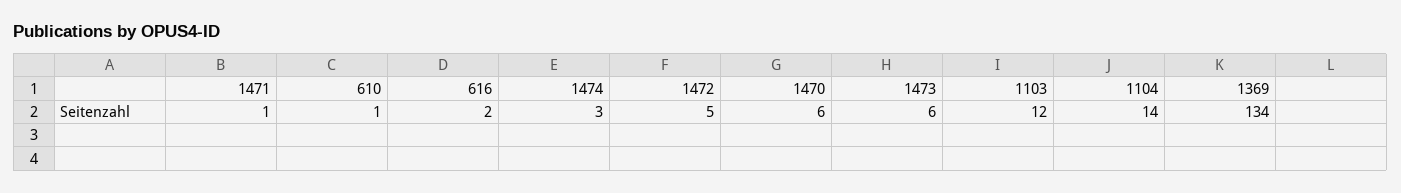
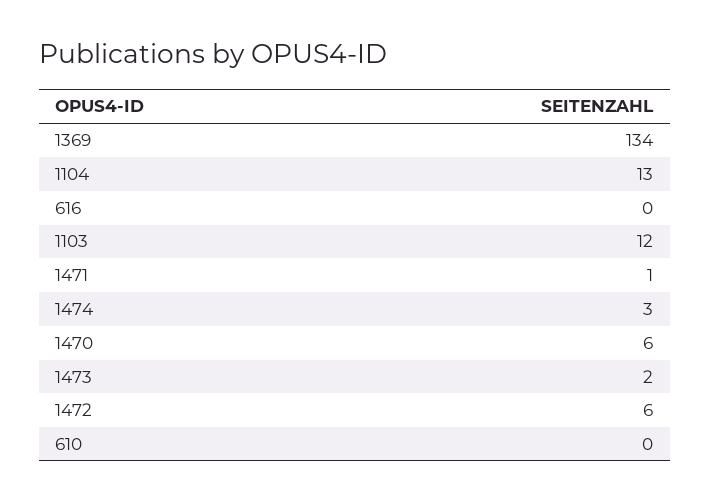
  {
    "1471": 1,
-   "610": 1,
+   "610": 0,
-   "616": 2,
+   "616": 0,
    "1474": 3,
-   "1472": 5,
+   "1472": 6,
    "1470": 6,
-   "1473": 6,
+   "1473": 2,
    "1103": 12,
-   "1104": 14,
+   "1104": 13,
    "1369": 134
  }

